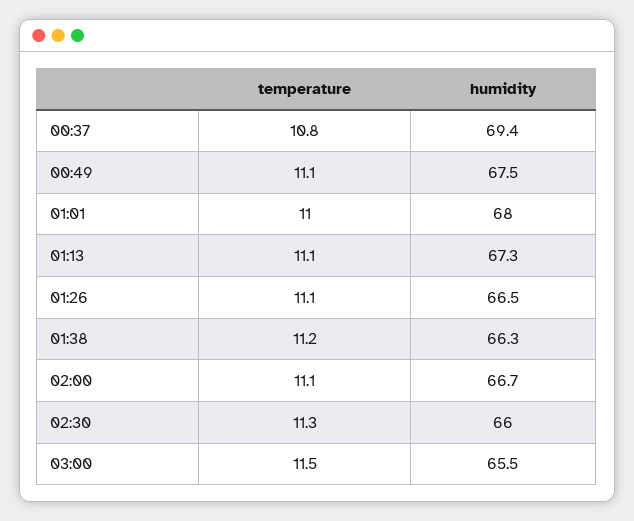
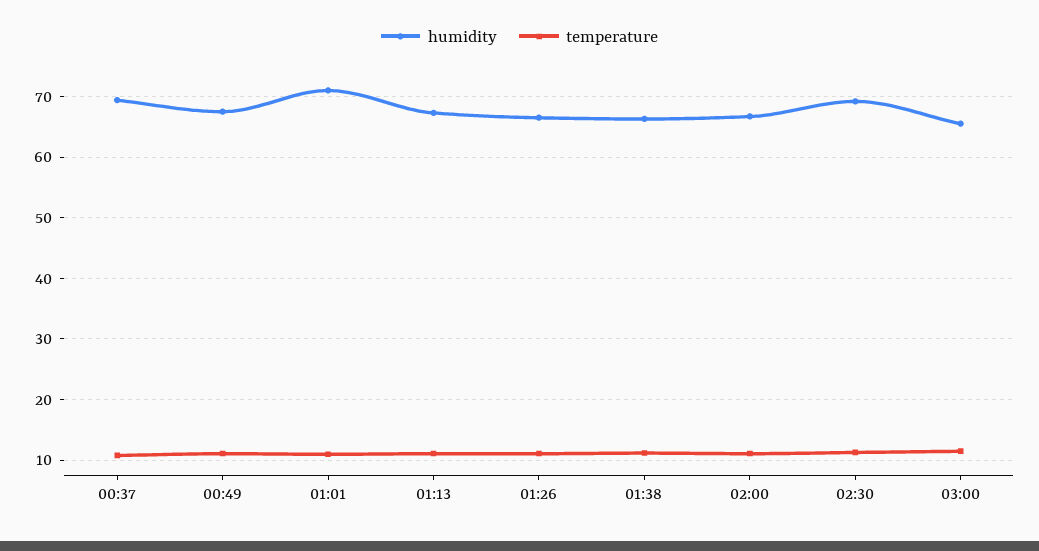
  {
    "temperature": {
      "00:37": 10.8,
      "00:49": 11.1,
      "01:01": 11,
      "01:13": 11.1,
      "01:26": 11.1,
      "01:38": 11.2,
      "02:00": 11.1,
      "02:30": 11.3,
      "03:00": 11.5
    },
    "humidity": {
      "00:37": 69.4,
      "00:49": 67.5,
-     "01:01": 68,
+     "01:01": 71,
      "01:13": 67.3,
      "01:26": 66.5,
      "01:38": 66.3,
      "02:00": 66.7,
-     "02:30": 66,
+     "02:30": 69,
      "03:00": 65.5
    }
  }

